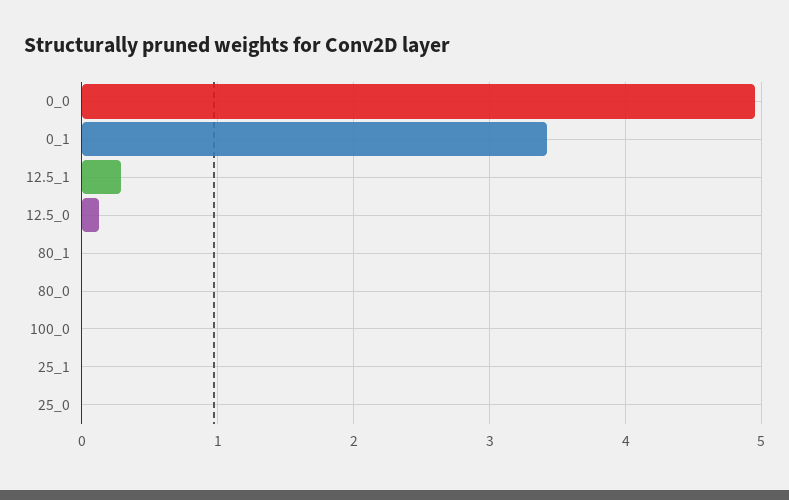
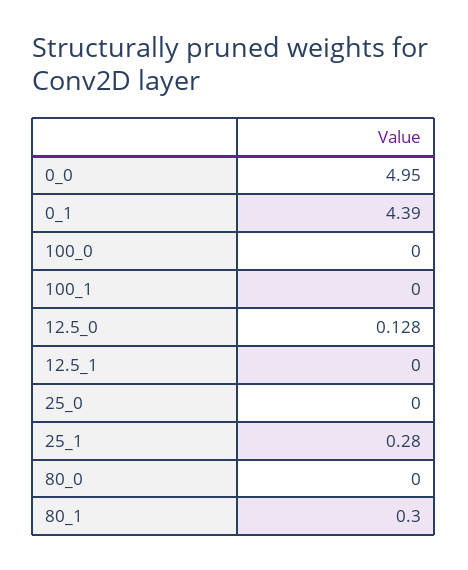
  {
    "0_0": 4.95,
-   "0_1": 3.4,
+   "0_1": 4.39,
-   "12.5_1": 0.3,
+   "12.5_1": 0,
    "12.5_0": 0.128,
-   "80_1": 0,
+   "80_1": 0.3,
    "80_0": 0,
    "100_0": 0,
-   "25_1": 0,
+   "25_1": 0.28,
-   "25_0": 0
+   "25_0": 0,
+   "100_1": 0
  }

